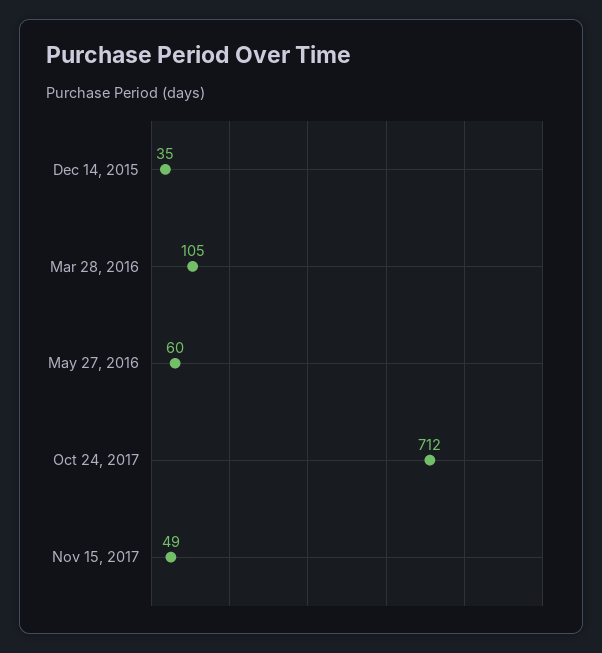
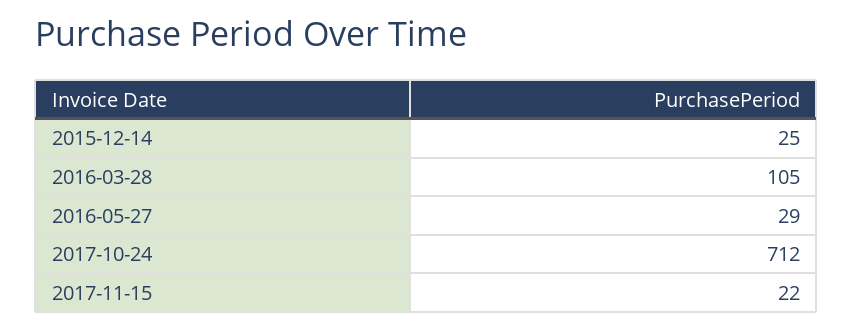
  {
-   "Dec 14, 2015": 35,
+   "Dec 14, 2015": 25,
    "Mar 28, 2016": 105,
-   "May 27, 2016": 60,
+   "May 27, 2016": 29,
    "Oct 24, 2017": 712,
-   "Nov 15, 2017": 49
+   "Nov 15, 2017": 22
  }

